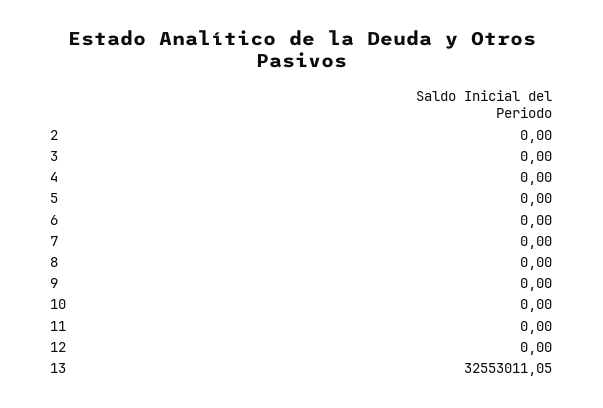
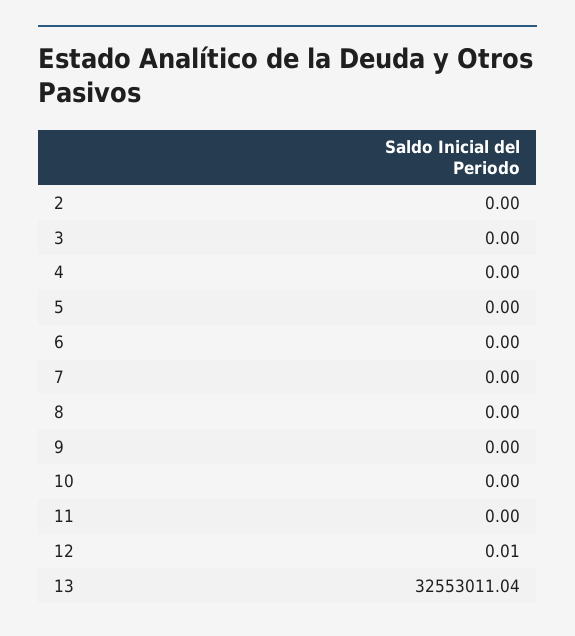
  {
    "2": 0,
    "3": 0,
    "4": 0,
    "5": 0,
    "6": 0,
    "7": 0,
    "8": 0,
    "9": 0,
    "10": 0,
    "11": 0,
-   "12": 0,
+   "12": 0.01,
-   "13": 32553011.05
+   "13": 32553011.04
  }

